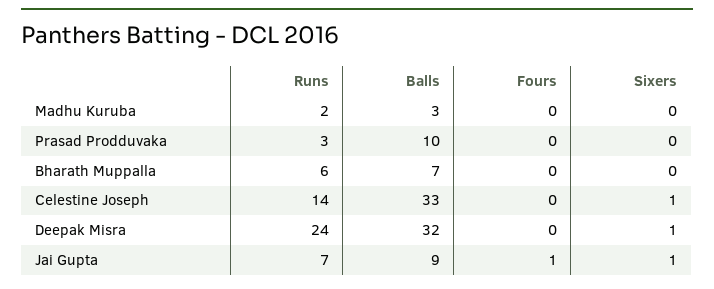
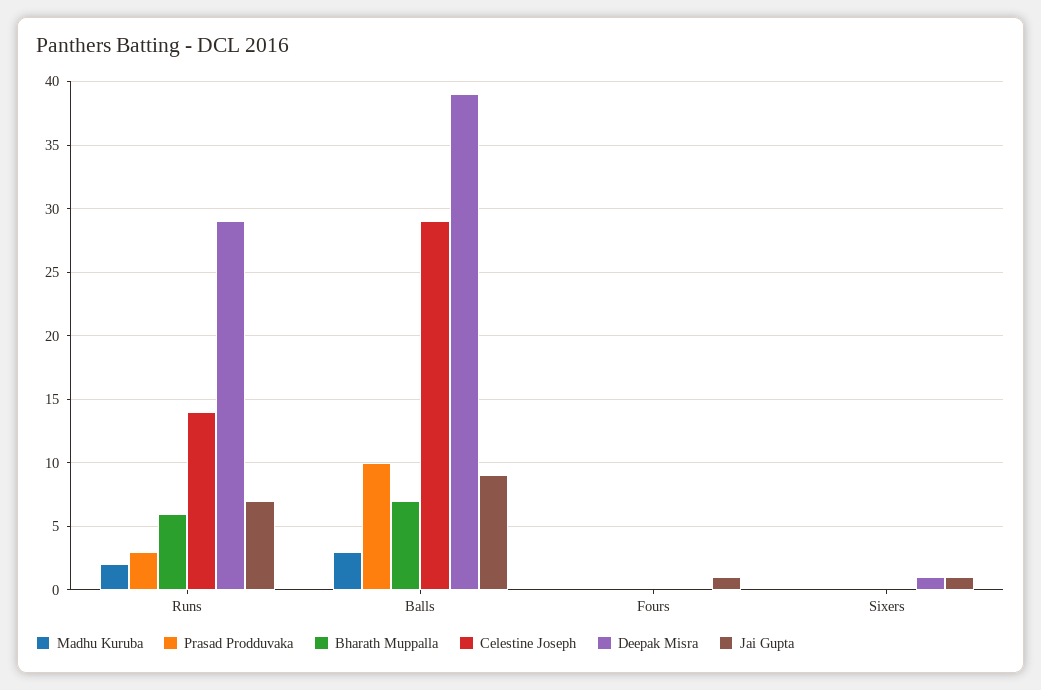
  {
    "Madhu Kuruba": {
      "Runs": 2,
      "Balls": 3,
      "Fours": 0,
      "Sixers": 0
    },
    "Prasad Prodduvaka": {
      "Runs": 3,
      "Balls": 10,
      "Fours": 0,
      "Sixers": 0
    },
    "Bharath Muppalla": {
      "Runs": 6,
      "Balls": 7,
      "Fours": 0,
      "Sixers": 0
    },
    "Celestine Joseph": {
      "Runs": 14,
-     "Balls": 33,
+     "Balls": 29,
      "Fours": 0,
-     "Sixers": 1
+     "Sixers": 0
    },
    "Deepak Misra": {
-     "Runs": 24,
+     "Runs": 29,
-     "Balls": 32,
+     "Balls": 39,
      "Fours": 0,
      "Sixers": 1
    },
    "Jai Gupta": {
      "Runs": 7,
      "Balls": 9,
      "Fours": 1,
      "Sixers": 1
    }
  }

